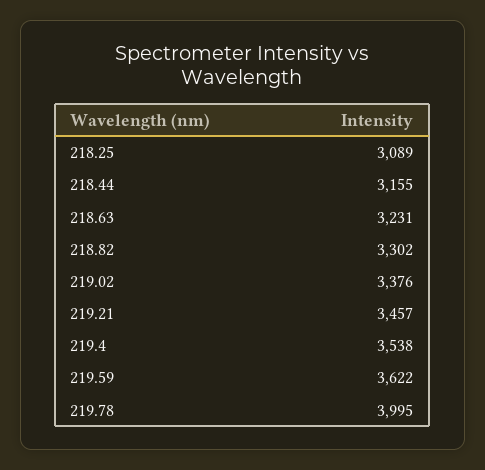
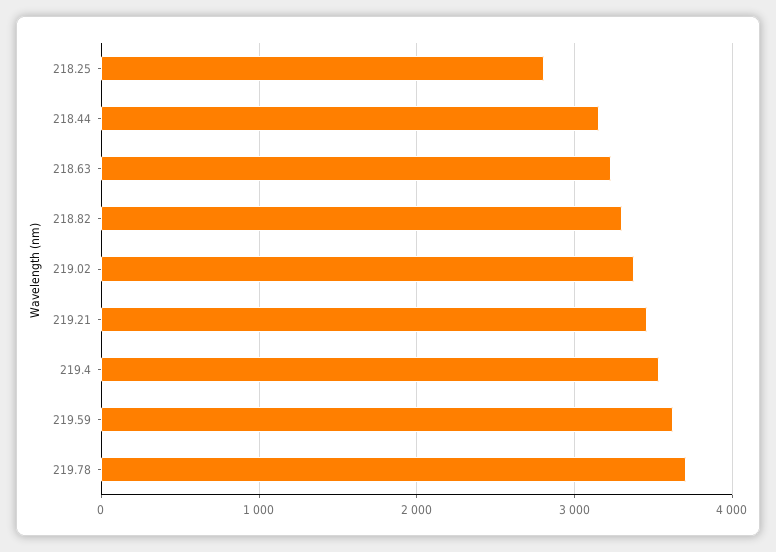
  {
-   "218.25": 3089,
+   "218.25": 2800,
    "218.44": 3155,
    "218.63": 3231,
    "218.82": 3302,
    "219.02": 3376,
    "219.21": 3457,
    "219.4": 3538,
    "219.59": 3622,
-   "219.78": 3995
+   "219.78": 3700
  }

